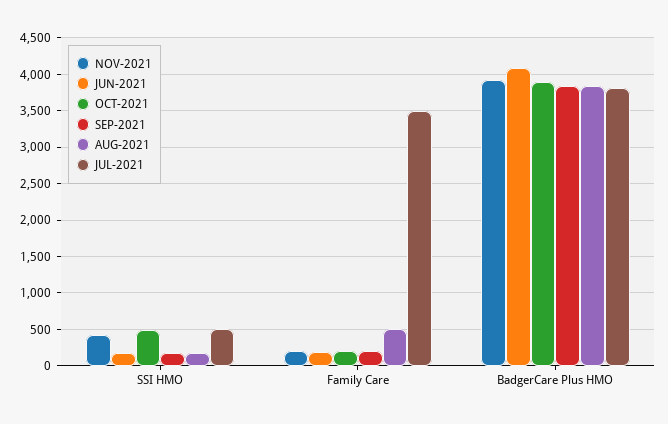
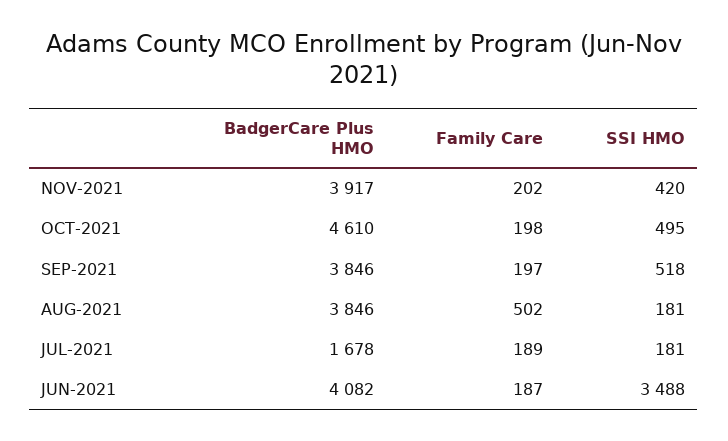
  {
    "NOV-2021": {
      "SSI HMO": 420,
      "Family Care": 202,
      "BadgerCare Plus HMO": 3917
    },
    "JUN-2021": {
-     "SSI HMO": 200,
+     "SSI HMO": 3488,
      "Family Care": 187,
      "BadgerCare Plus HMO": 4082
    },
    "OCT-2021": {
      "SSI HMO": 495,
      "Family Care": 198,
-     "BadgerCare Plus HMO": 3900
+     "BadgerCare Plus HMO": 4610
    },
    "SEP-2021": {
-     "SSI HMO": 200,
+     "SSI HMO": 518,
      "Family Care": 197,
      "BadgerCare Plus HMO": 3846
    },
    "AUG-2021": {
      "SSI HMO": 181,
      "Family Care": 502,
      "BadgerCare Plus HMO": 3846
    },
    "JUL-2021": {
-     "SSI HMO": 500,
+     "SSI HMO": 181,
-     "Family Care": 3500,
+     "Family Care": 189,
-     "BadgerCare Plus HMO": 3800
+     "BadgerCare Plus HMO": 1678
    }
  }

